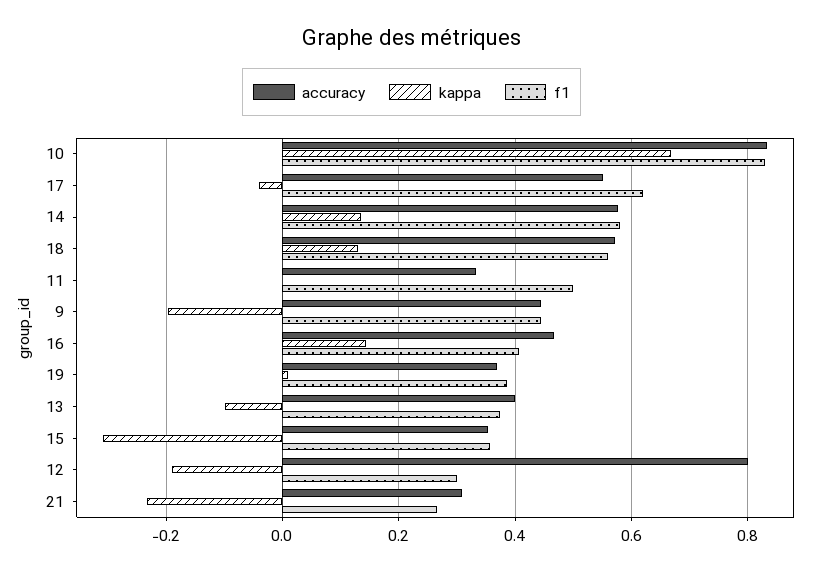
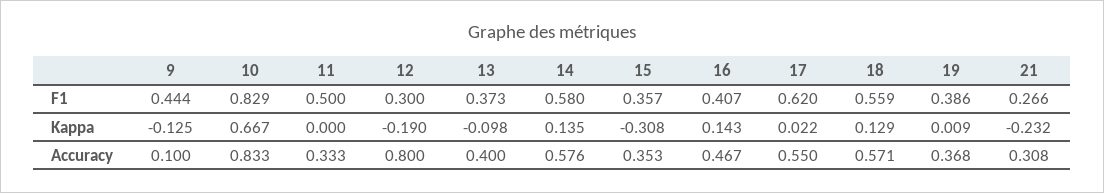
  {
    "accuracy": {
      "10": 0.833,
      "17": 0.55,
      "14": 0.576,
      "18": 0.571,
      "11": 0.333,
-     "9": 0.44,
+     "9": 0.1,
      "16": 0.467,
      "19": 0.368,
      "13": 0.4,
      "15": 0.353,
      "12": 0.8,
      "21": 0.308
    },
    "kappa": {
      "10": 0.667,
-     "17": -0.04,
+     "17": 0.022,
      "14": 0.135,
      "18": 0.129,
      "11": 0,
-     "9": -0.2,
+     "9": -0.125,
      "16": 0.143,
      "19": 0.009,
      "13": -0.098,
      "15": -0.308,
      "12": -0.19,
      "21": -0.232
    },
    "f1": {
      "10": 0.829,
      "17": 0.62,
      "14": 0.58,
      "18": 0.559,
      "11": 0.5,
      "9": 0.444,
      "16": 0.407,
      "19": 0.386,
      "13": 0.373,
      "15": 0.357,
      "12": 0.3,
      "21": 0.266
    }
  }

